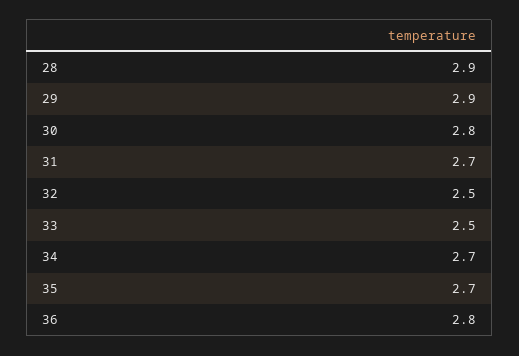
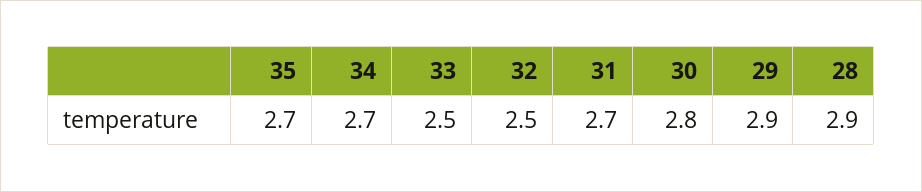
  {
    "28": 2.9,
    "29": 2.9,
    "30": 2.8,
    "31": 2.7,
    "32": 2.5,
    "33": 2.5,
    "34": 2.7,
-   "35": 2.7,
+   "35": 2.7
-   "36": 2.8
  }

